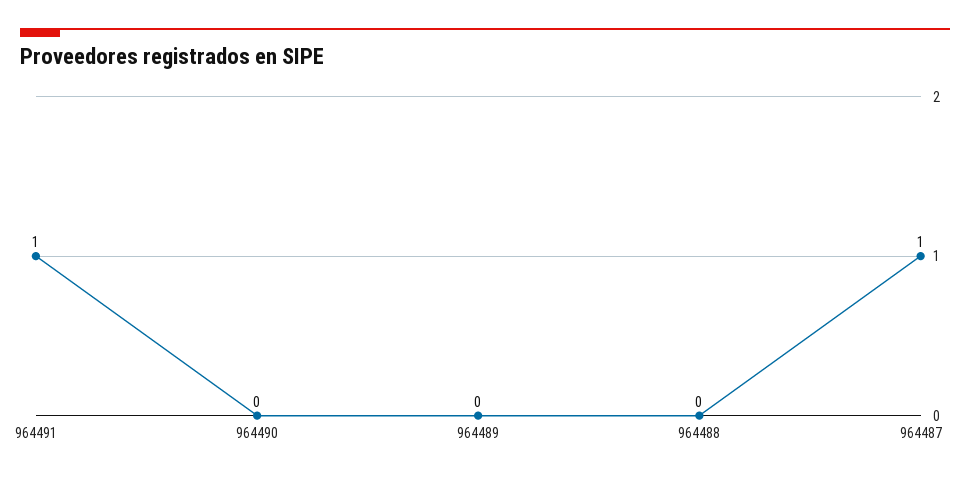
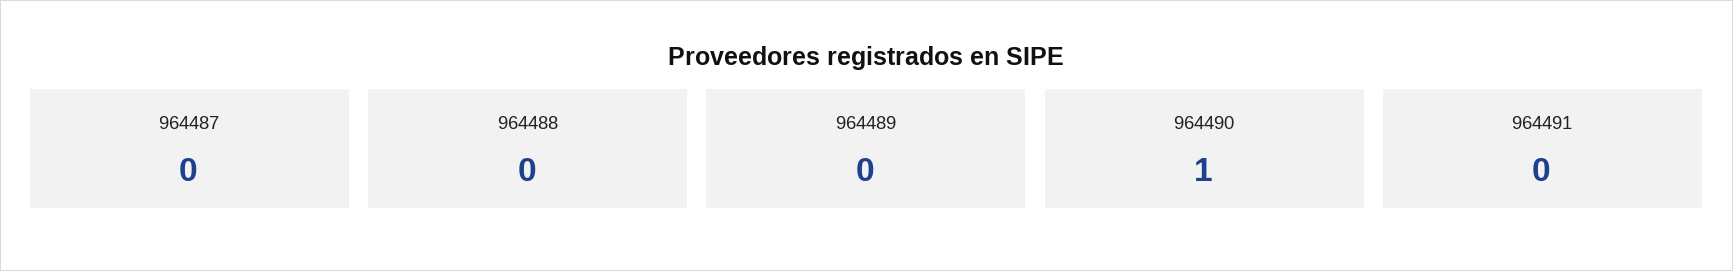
  {
-   "964491": 1,
+   "964491": 0,
-   "964490": 0,
+   "964490": 1,
    "964489": 0,
    "964488": 0,
-   "964487": 1
+   "964487": 0
  }

